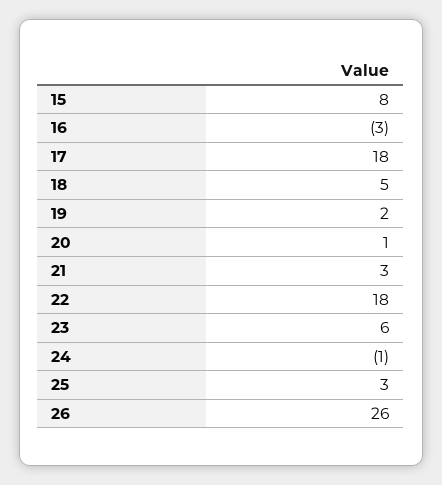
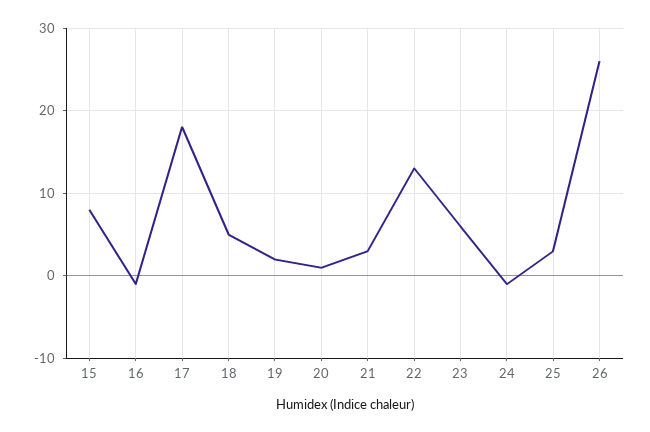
  {
    "15": 8,
-   "16": -3,
+   "16": -1,
    "17": 18,
    "18": 5,
    "19": 2,
    "20": 1,
    "21": 3,
-   "22": 18,
+   "22": 13,
    "23": 6,
    "24": -1,
    "25": 3,
    "26": 26
  }

